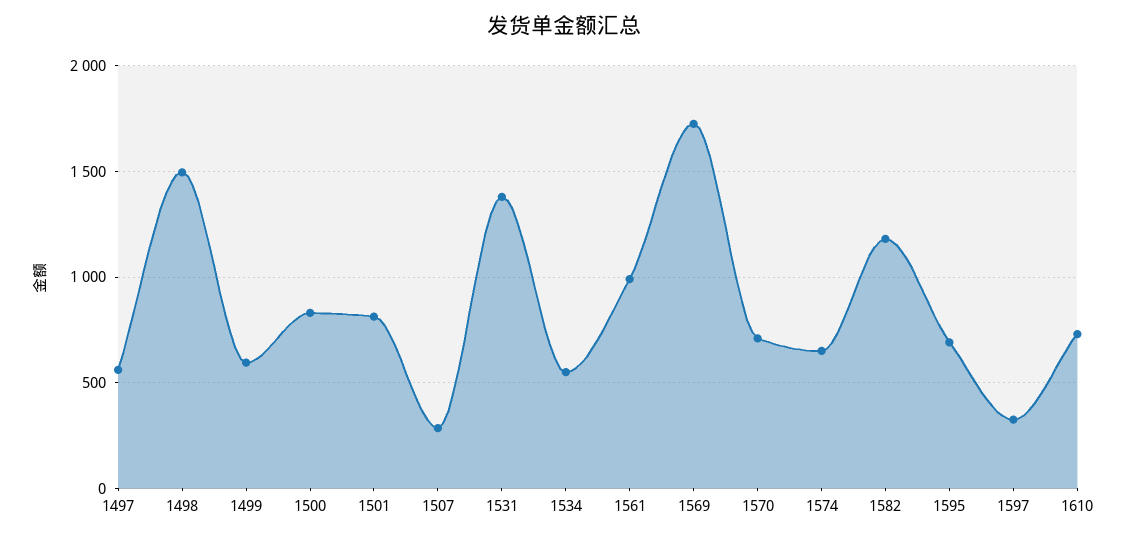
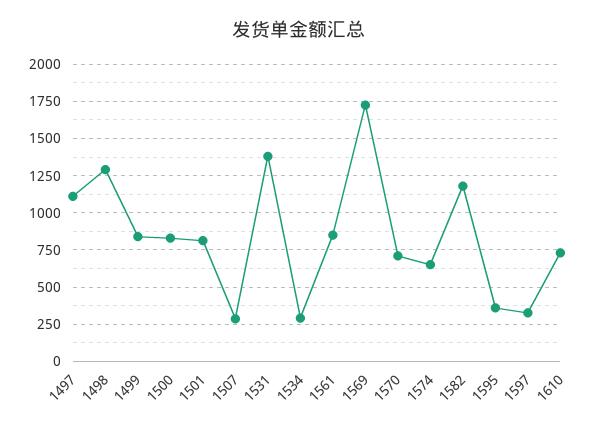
  {
-   "1497": 550,
+   "1497": 1100,
-   "1498": 1500,
+   "1498": 1300,
-   "1499": 600,
+   "1499": 850,
    "1500": 850,
    "1501": 800,
    "1507": 300,
    "1531": 1400,
-   "1534": 550,
+   "1534": 300,
-   "1561": 1000,
+   "1561": 850,
    "1569": 1750,
    "1570": 700,
    "1574": 650,
    "1582": 1200,
-   "1595": 700,
+   "1595": 350,
    "1597": 350,
    "1610": 750
  }

